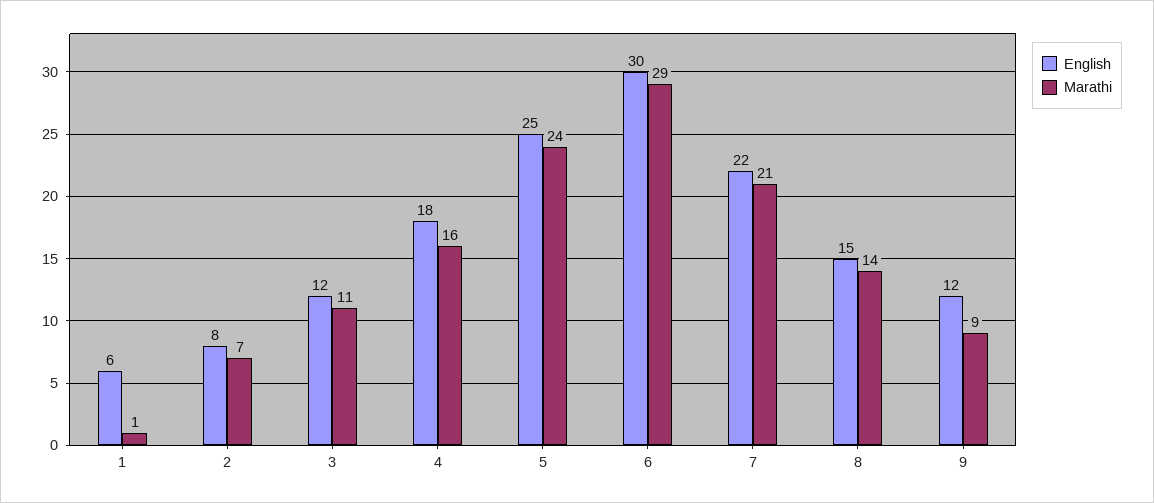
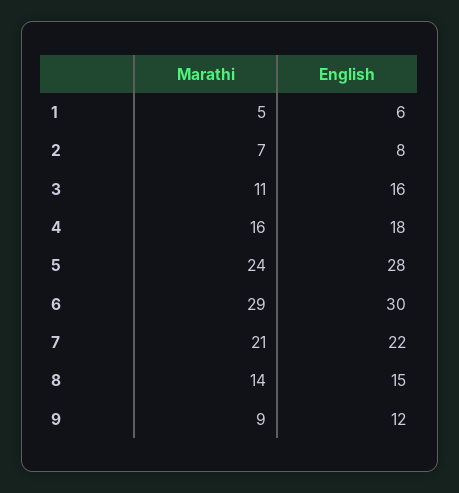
  {
    "English": {
      "1": 6,
      "2": 8,
-     "3": 12,
+     "3": 16,
      "4": 18,
-     "5": 25,
+     "5": 28,
      "6": 30,
      "7": 22,
      "8": 15,
      "9": 12
    },
    "Marathi": {
-     "1": 1,
+     "1": 5,
      "2": 7,
      "3": 11,
      "4": 16,
      "5": 24,
      "6": 29,
      "7": 21,
      "8": 14,
      "9": 9
    }
  }

